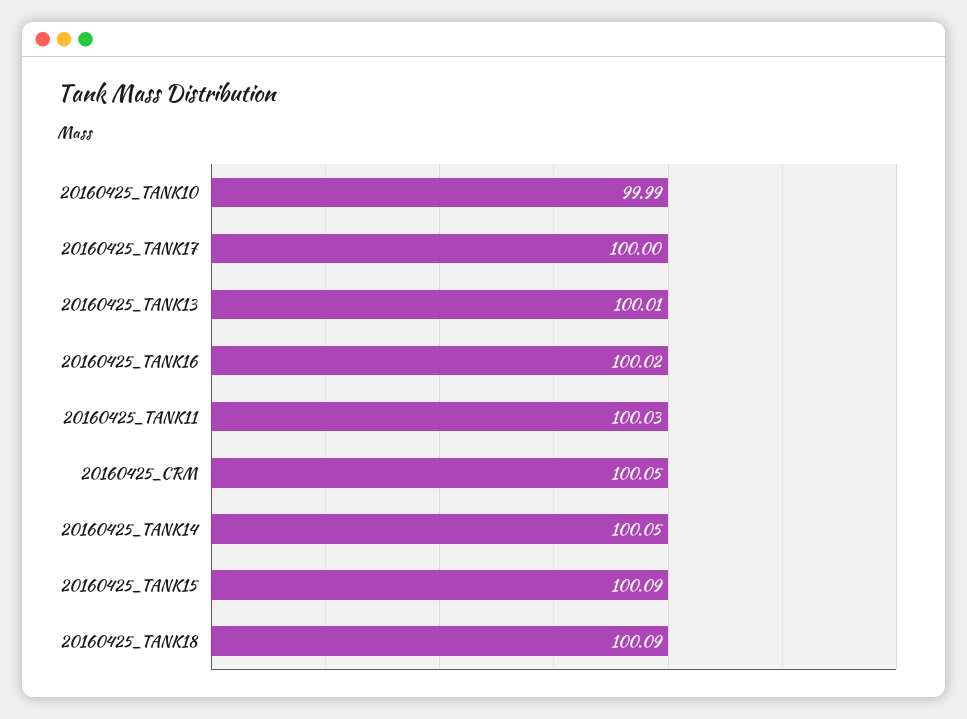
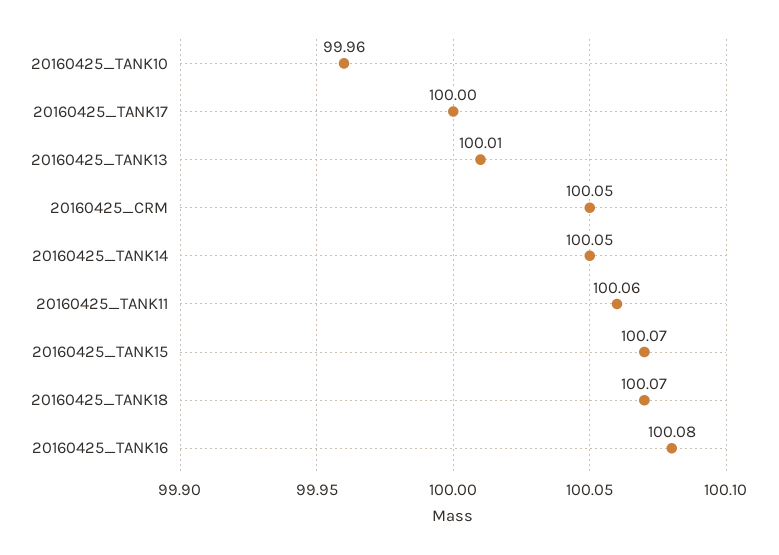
  {
-   "20160425_TANK10": 99.99,
+   "20160425_TANK10": 99.96,
    "20160425_TANK17": 100,
    "20160425_TANK13": 100.01,
-   "20160425_TANK16": 100.02,
+   "20160425_TANK16": 100.08,
-   "20160425_TANK11": 100.03,
+   "20160425_TANK11": 100.06,
    "20160425_CRM": 100.05,
    "20160425_TANK14": 100.05,
-   "20160425_TANK15": 100.09,
+   "20160425_TANK15": 100.07,
-   "20160425_TANK18": 100.09
+   "20160425_TANK18": 100.07
  }

